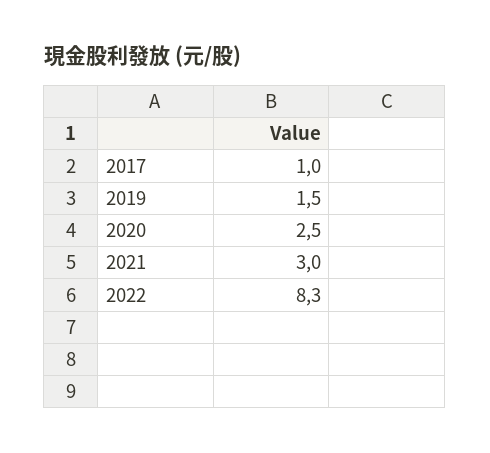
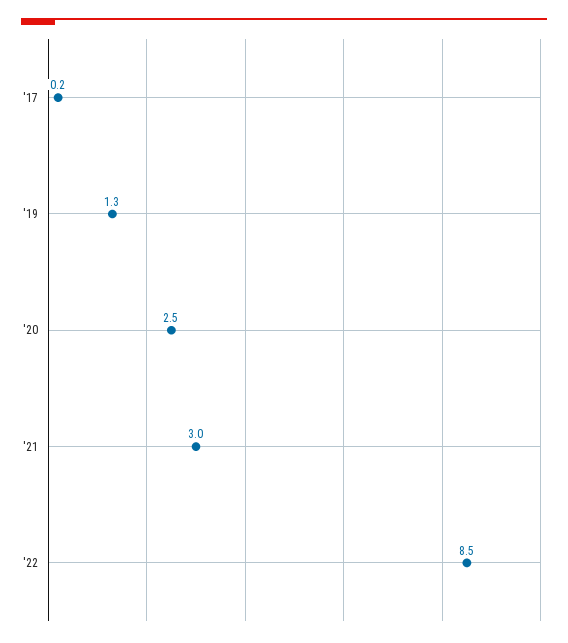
  {
-   "2017": 1,
+   "2017": 0.2,
-   "2019": 1.5,
+   "2019": 1.3,
    "2020": 2.5,
    "2021": 3,
-   "2022": 8.3
+   "2022": 8.5
  }

